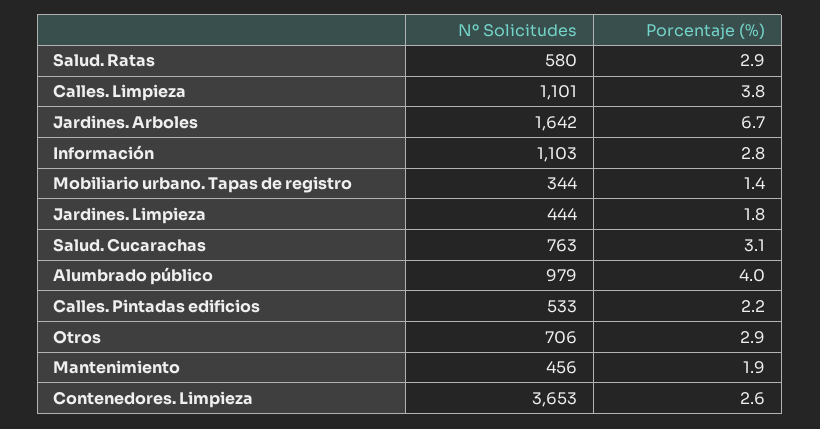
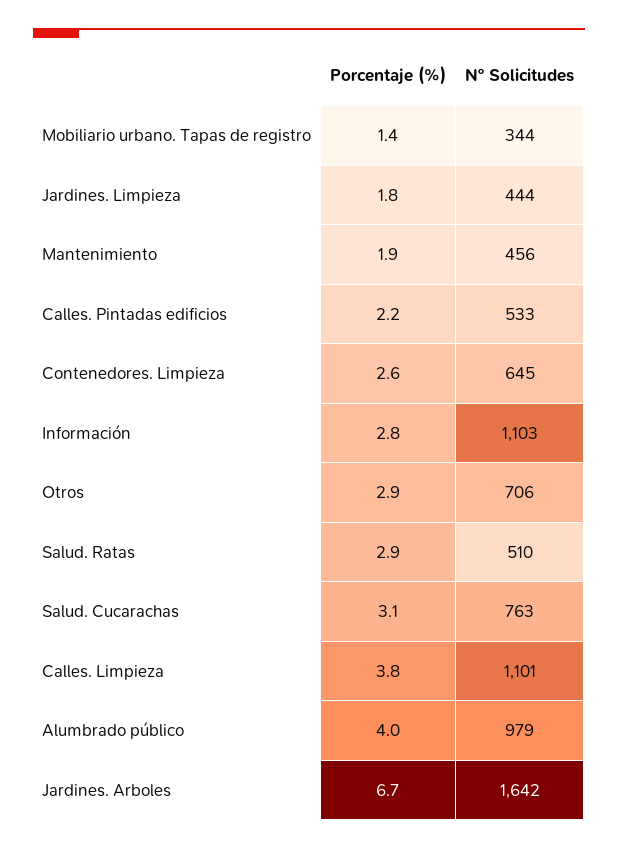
  {
    "Nº Solicitudes": {
-     "Salud. Ratas": 580,
+     "Salud. Ratas": 510,
      "Calles. Limpieza": 1101,
      "Jardines. Arboles": 1642,
      "Información": 1103,
      "Mobiliario urbano. Tapas de registro": 344,
      "Jardines. Limpieza": 444,
      "Salud. Cucarachas": 763,
      "Alumbrado público": 979,
      "Calles. Pintadas edificios": 533,
      "Otros": 706,
      "Mantenimiento": 456,
-     "Contenedores. Limpieza": 3653
+     "Contenedores. Limpieza": 645
    },
    "Porcentaje (%)": {
      "Salud. Ratas": 2.9,
      "Calles. Limpieza": 3.8,
      "Jardines. Arboles": 6.7,
      "Información": 2.8,
      "Mobiliario urbano. Tapas de registro": 1.4,
      "Jardines. Limpieza": 1.8,
      "Salud. Cucarachas": 3.1,
      "Alumbrado público": 4,
      "Calles. Pintadas edificios": 2.2,
      "Otros": 2.9,
      "Mantenimiento": 1.9,
      "Contenedores. Limpieza": 2.6
    }
  }

